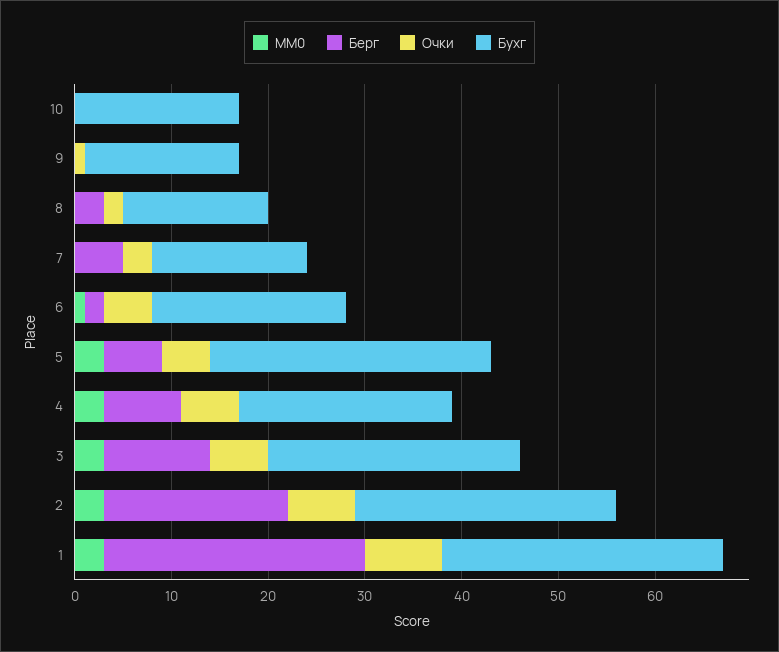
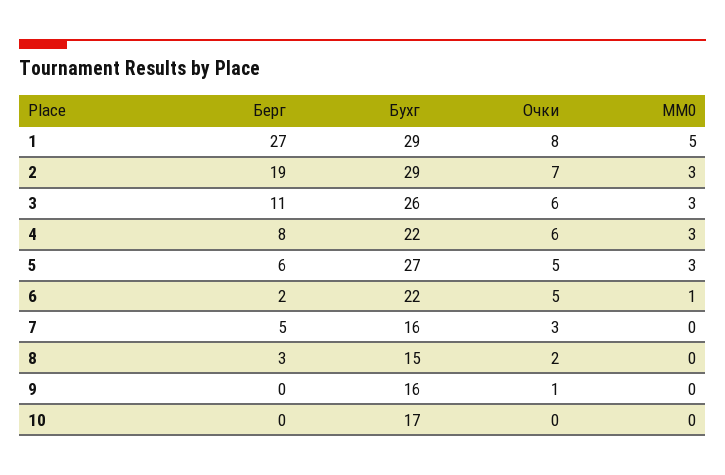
  {
    "MM0": {
      "10": 0,
      "9": 0,
      "8": 0,
      "7": 0,
      "6": 1,
      "5": 3,
      "4": 3,
      "3": 3,
      "2": 3,
-     "1": 3
+     "1": 5
    },
    "Берг": {
      "10": 0,
      "9": 0,
      "8": 3,
      "7": 5,
      "6": 2,
      "5": 6,
      "4": 8,
      "3": 11,
      "2": 19,
      "1": 27
    },
    "Очки": {
      "10": 0,
      "9": 1,
      "8": 2,
      "7": 3,
      "6": 5,
      "5": 5,
      "4": 6,
      "3": 6,
      "2": 7,
      "1": 8
    },
    "Бухг": {
      "10": 17,
      "9": 16,
      "8": 15,
      "7": 16,
-     "6": 20,
+     "6": 22,
-     "5": 29,
+     "5": 27,
      "4": 22,
      "3": 26,
-     "2": 27,
+     "2": 29,
      "1": 29
    }
  }

